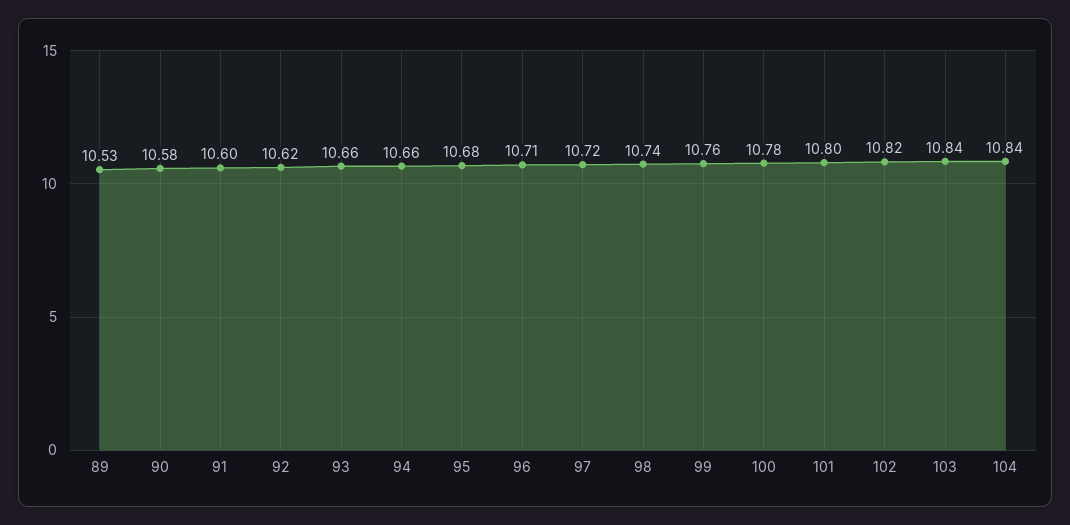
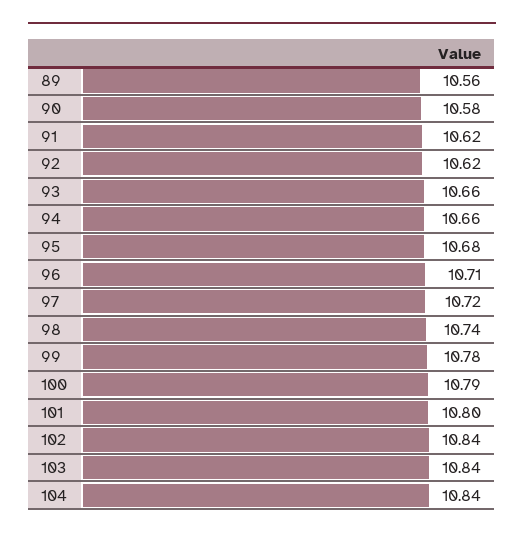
  {
-   "89": 10.53,
+   "89": 10.56,
    "90": 10.58,
-   "91": 10.6,
+   "91": 10.62,
    "92": 10.62,
    "93": 10.66,
    "94": 10.66,
    "95": 10.68,
    "96": 10.71,
    "97": 10.72,
    "98": 10.74,
-   "99": 10.76,
+   "99": 10.78,
-   "100": 10.78,
+   "100": 10.79,
    "101": 10.8,
-   "102": 10.82,
+   "102": 10.84,
    "103": 10.84,
    "104": 10.84
  }

